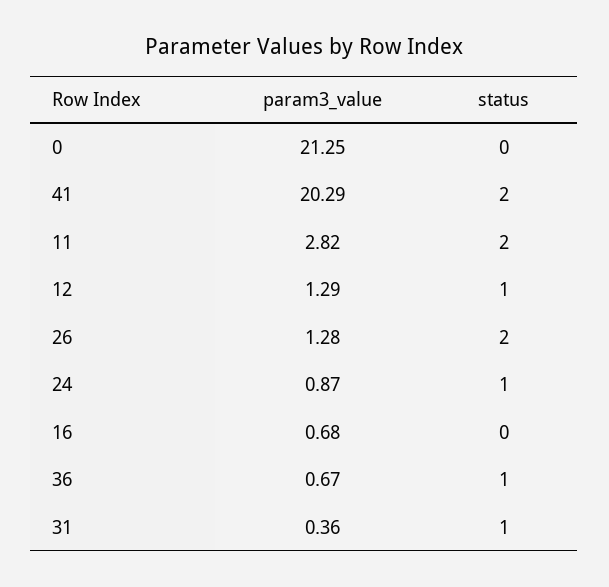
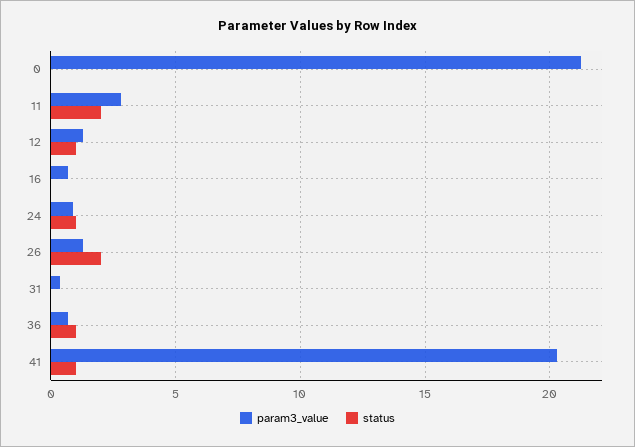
  {
    "param3_value": {
      "0": 21.25,
      "41": 20.29,
      "11": 2.82,
      "12": 1.29,
      "26": 1.28,
      "24": 0.87,
      "16": 0.68,
      "36": 0.67,
      "31": 0.36
    },
    "status": {
      "0": 0,
-     "41": 2,
+     "41": 1,
      "11": 2,
      "12": 1,
      "26": 2,
      "24": 1,
      "16": 0,
      "36": 1,
-     "31": 1
+     "31": 0
    }
  }

